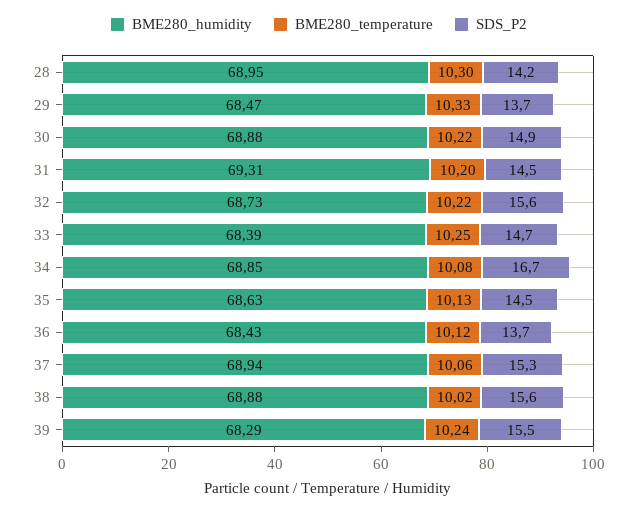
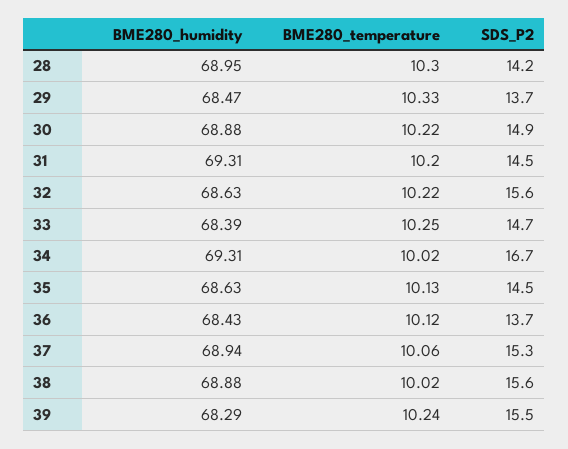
  {
    "BME280_humidity": {
      "28": 68.95,
      "29": 68.47,
      "30": 68.88,
      "31": 69.31,
-     "32": 68.73,
+     "32": 68.63,
      "33": 68.39,
-     "34": 68.85,
+     "34": 69.31,
      "35": 68.63,
      "36": 68.43,
      "37": 68.94,
      "38": 68.88,
      "39": 68.29
    },
    "BME280_temperature": {
      "28": 10.3,
      "29": 10.33,
      "30": 10.22,
      "31": 10.2,
      "32": 10.22,
      "33": 10.25,
-     "34": 10.08,
+     "34": 10.02,
      "35": 10.13,
      "36": 10.12,
      "37": 10.06,
      "38": 10.02,
      "39": 10.24
    },
    "SDS_P2": {
      "28": 14.2,
      "29": 13.7,
      "30": 14.9,
      "31": 14.5,
      "32": 15.6,
      "33": 14.7,
      "34": 16.7,
      "35": 14.5,
      "36": 13.7,
      "37": 15.3,
      "38": 15.6,
      "39": 15.5
    }
  }

